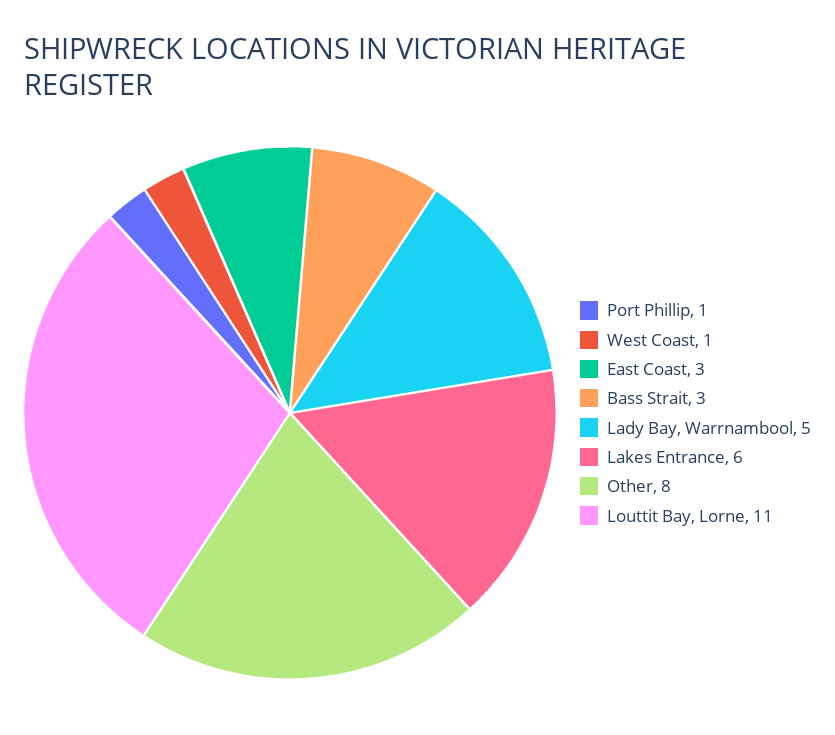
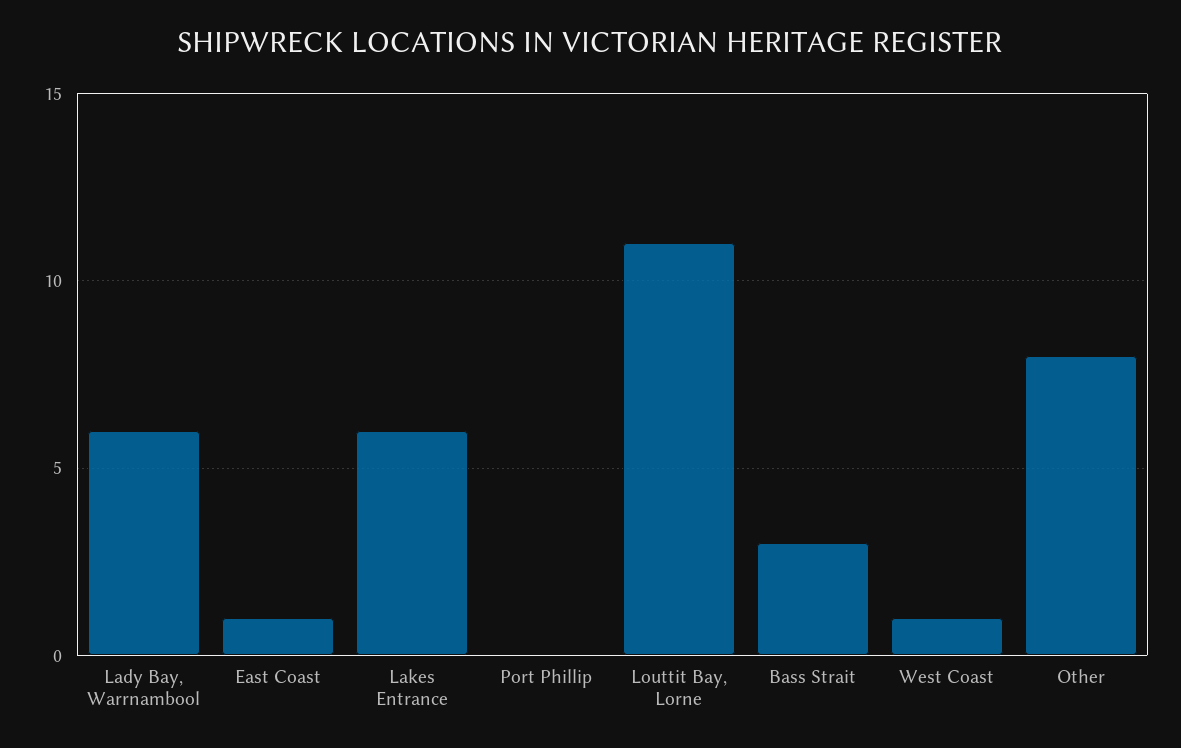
  {
-   "Port Phillip": 1,
+   "Port Phillip": 0,
    "West Coast": 1,
-   "East Coast": 3,
+   "East Coast": 1,
    "Bass Strait": 3,
-   "Lady Bay, Warrnambool": 5,
+   "Lady Bay, Warrnambool": 6,
    "Lakes Entrance": 6,
    "Other": 8,
    "Louttit Bay, Lorne": 11
  }

